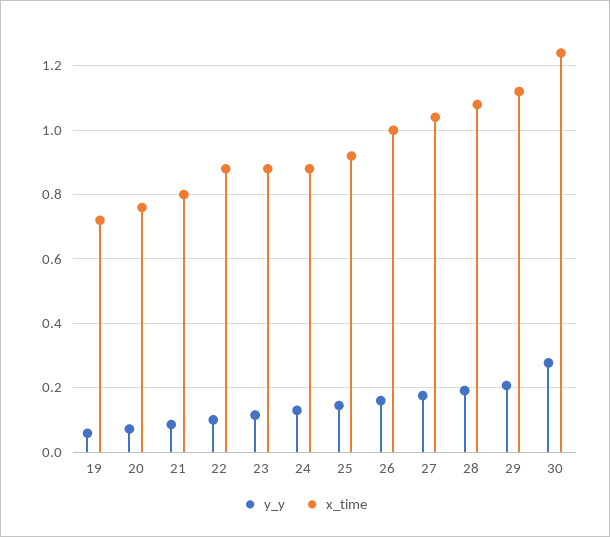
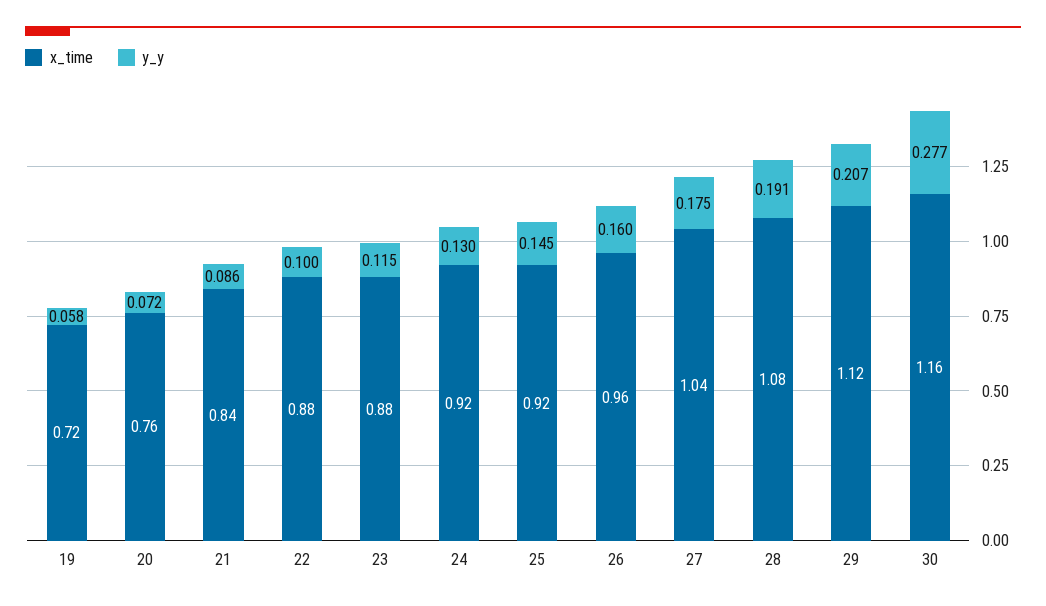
  {
    "y_y": {
      "19": 0.058,
      "20": 0.072,
      "21": 0.086,
      "22": 0.1,
      "23": 0.115,
      "24": 0.13,
      "25": 0.145,
      "26": 0.16,
      "27": 0.175,
      "28": 0.191,
      "29": 0.207,
      "30": 0.277
    },
    "x_time": {
      "19": 0.72,
      "20": 0.76,
-     "21": 0.8,
+     "21": 0.84,
      "22": 0.88,
      "23": 0.88,
-     "24": 0.88,
+     "24": 0.92,
      "25": 0.92,
-     "26": 1,
+     "26": 0.96,
      "27": 1.04,
      "28": 1.08,
      "29": 1.12,
-     "30": 1.24
+     "30": 1.16
    }
  }

